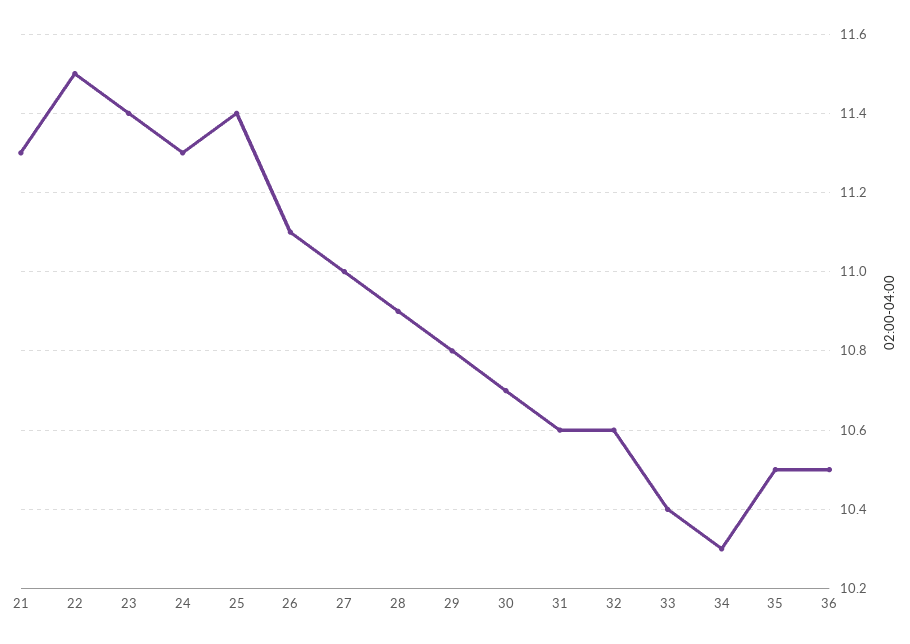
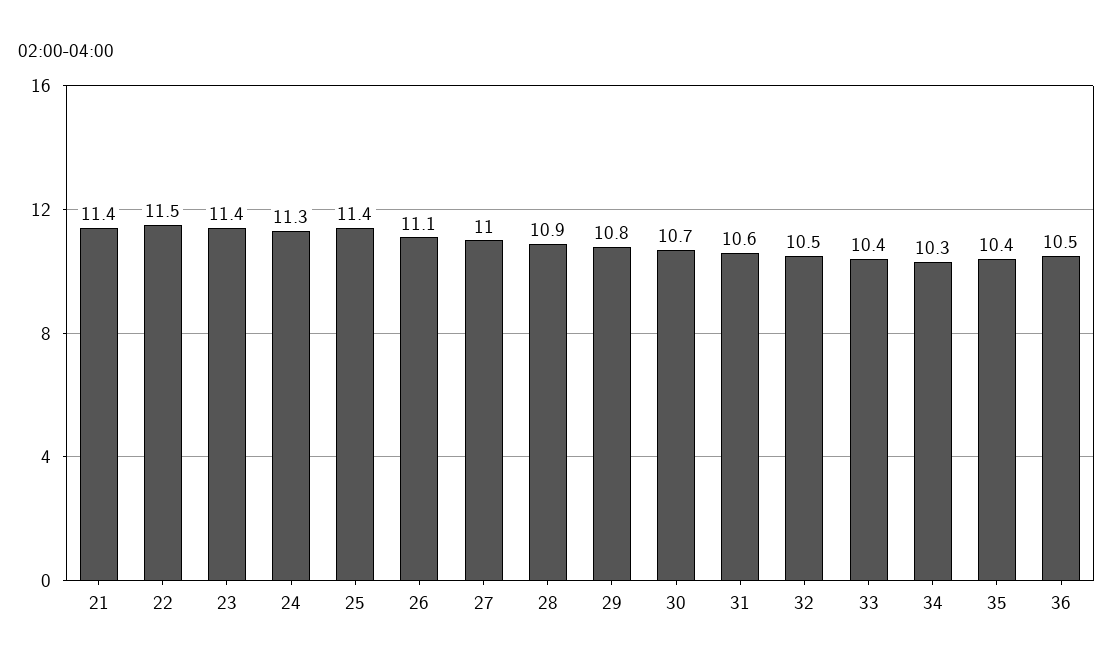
  {
-   "21": 11.3,
+   "21": 11.4,
    "22": 11.5,
    "23": 11.4,
    "24": 11.3,
    "25": 11.4,
    "26": 11.1,
    "27": 11,
    "28": 10.9,
    "29": 10.8,
    "30": 10.7,
    "31": 10.6,
-   "32": 10.6,
+   "32": 10.5,
    "33": 10.4,
    "34": 10.3,
-   "35": 10.5,
+   "35": 10.4,
    "36": 10.5
  }

